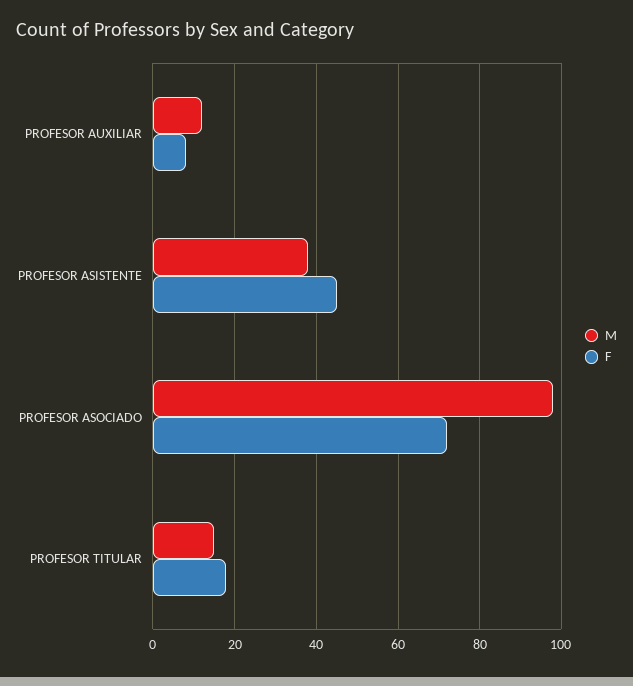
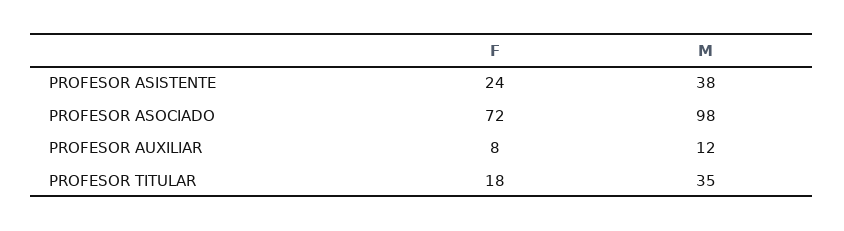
  {
    "M": {
      "PROFESOR AUXILIAR": 12,
      "PROFESOR ASISTENTE": 38,
      "PROFESOR ASOCIADO": 98,
-     "PROFESOR TITULAR": 15
+     "PROFESOR TITULAR": 35
    },
    "F": {
      "PROFESOR AUXILIAR": 8,
-     "PROFESOR ASISTENTE": 45,
+     "PROFESOR ASISTENTE": 24,
      "PROFESOR ASOCIADO": 72,
      "PROFESOR TITULAR": 18
    }
  }

